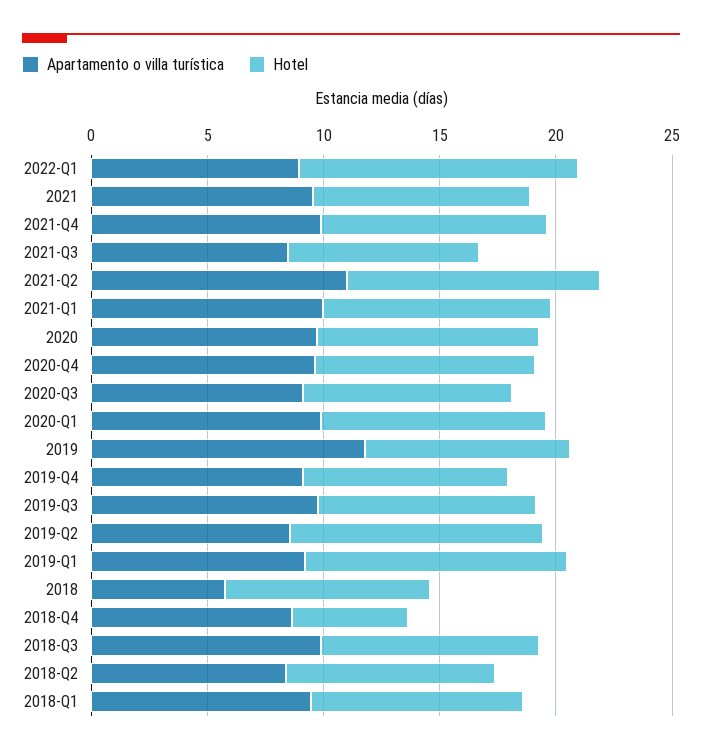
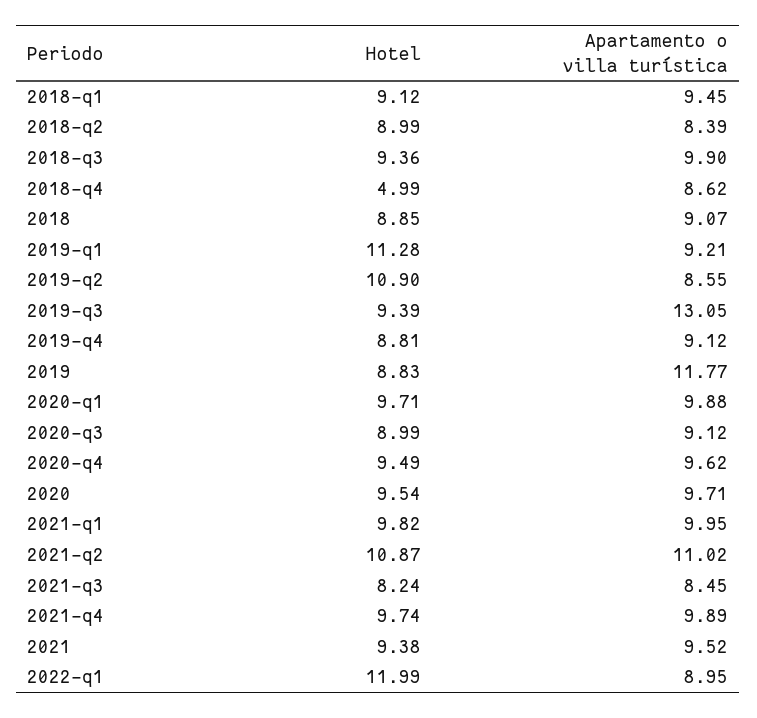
  {
    "Apartamento o villa turística": {
      "2022-Q1": 8.95,
      "2021": 9.52,
      "2021-Q4": 9.89,
      "2021-Q3": 8.45,
      "2021-Q2": 11.02,
      "2021-Q1": 9.95,
      "2020": 9.71,
      "2020-Q4": 9.62,
      "2020-Q3": 9.12,
      "2020-Q1": 9.88,
      "2019": 11.77,
      "2019-Q4": 9.12,
-     "2019-Q3": 10,
+     "2019-Q3": 13.05,
      "2019-Q2": 8.55,
      "2019-Q1": 9.21,
-     "2018": 6,
+     "2018": 9.07,
      "2018-Q4": 8.62,
      "2018-Q3": 9.9,
      "2018-Q2": 8.39,
      "2018-Q1": 9.45
    },
    "Hotel": {
      "2022-Q1": 11.99,
      "2021": 9.38,
      "2021-Q4": 9.74,
      "2021-Q3": 8.24,
      "2021-Q2": 10.87,
      "2021-Q1": 9.82,
      "2020": 9.54,
      "2020-Q4": 9.49,
      "2020-Q3": 8.99,
      "2020-Q1": 9.71,
      "2019": 8.83,
      "2019-Q4": 8.81,
      "2019-Q3": 9.39,
      "2019-Q2": 10.9,
      "2019-Q1": 11.28,
      "2018": 8.85,
      "2018-Q4": 4.99,
      "2018-Q3": 9.36,
      "2018-Q2": 8.99,
      "2018-Q1": 9.12
    }
  }

